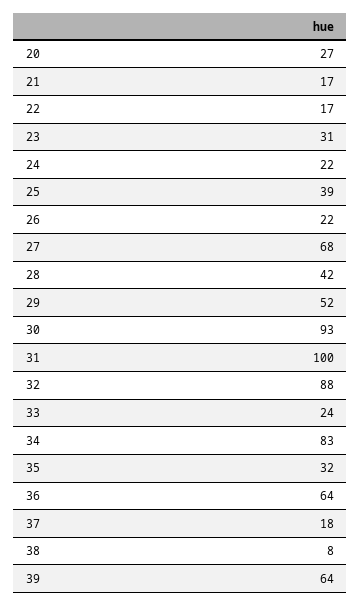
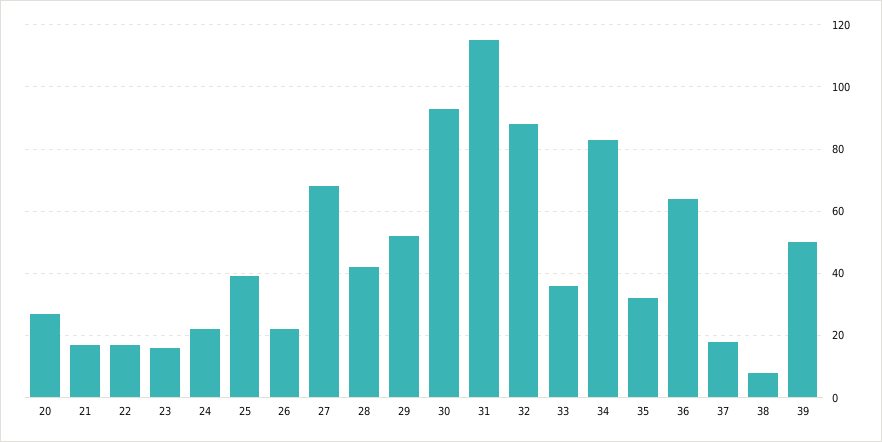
  {
    "20": 27,
    "21": 17,
    "22": 17,
-   "23": 31,
+   "23": 15,
    "24": 22,
    "25": 39,
    "26": 22,
    "27": 68,
    "28": 42,
    "29": 52,
    "30": 93,
-   "31": 100,
+   "31": 115,
    "32": 88,
-   "33": 24,
+   "33": 35,
    "34": 83,
    "35": 32,
    "36": 64,
    "37": 18,
    "38": 8,
-   "39": 64
+   "39": 50
  }

